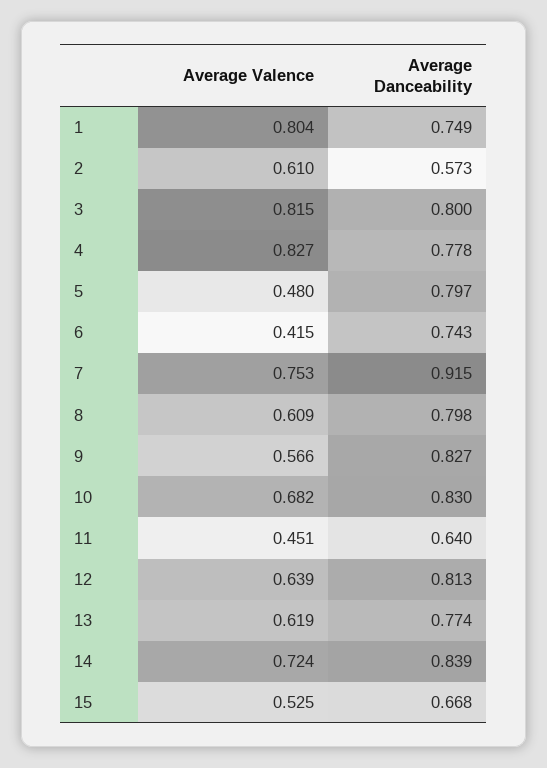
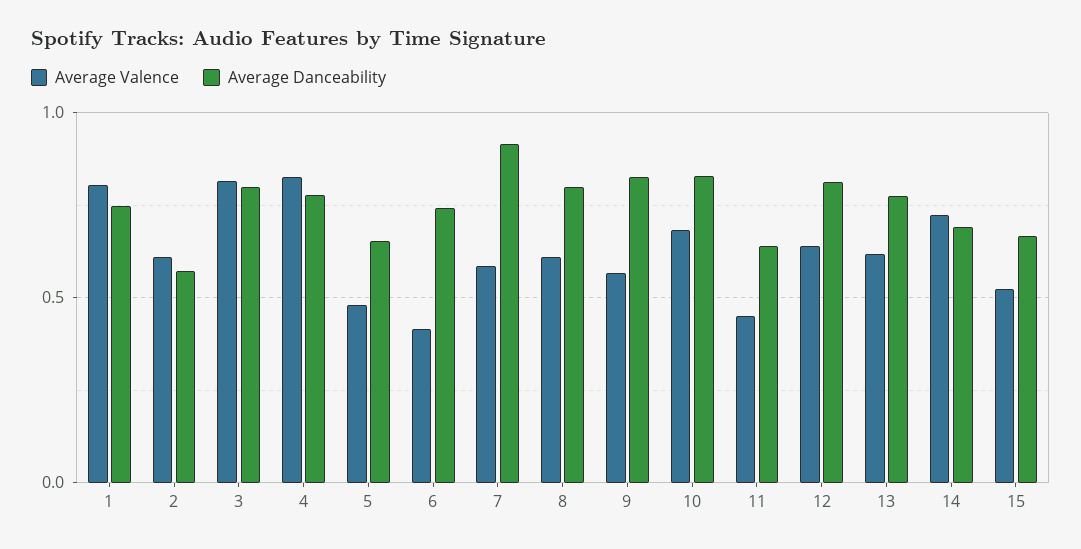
  {
    "Average Valence": {
      "1": 0.804,
      "2": 0.61,
      "3": 0.815,
      "4": 0.827,
      "5": 0.48,
      "6": 0.415,
-     "7": 0.753,
+     "7": 0.6,
      "8": 0.609,
      "9": 0.566,
      "10": 0.682,
      "11": 0.451,
      "12": 0.639,
      "13": 0.619,
      "14": 0.724,
      "15": 0.525
    },
    "Average Danceability": {
      "1": 0.749,
      "2": 0.573,
      "3": 0.8,
      "4": 0.778,
-     "5": 0.797,
+     "5": 0.65,
      "6": 0.743,
      "7": 0.915,
      "8": 0.798,
      "9": 0.827,
      "10": 0.83,
      "11": 0.64,
      "12": 0.813,
      "13": 0.774,
-     "14": 0.839,
+     "14": 0.7,
      "15": 0.668
    }
  }

